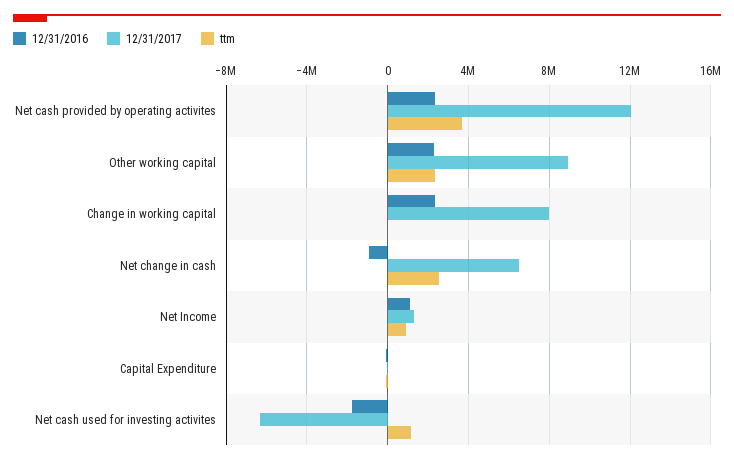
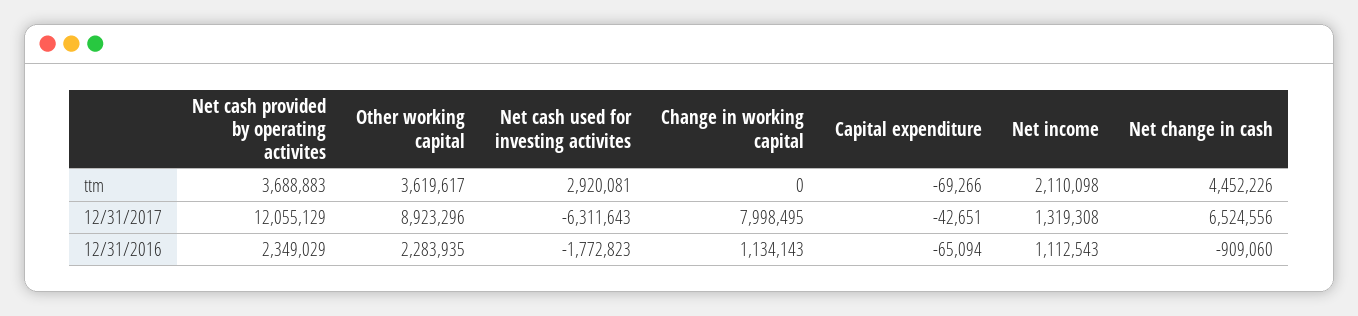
  {
    "12/31/2016": {
      "Net cash provided by operating activites": 2349029,
      "Other working capital": 2283935,
-     "Change in working capital": 2500000,
+     "Change in working capital": 1134143,
      "Net change in cash": -909060,
      "Net Income": 1112543,
      "Capital Expenditure": -65094,
      "Net cash used for investing activites": -1772823
    },
    "12/31/2017": {
      "Net cash provided by operating activites": 12055129,
      "Other working capital": 8923296,
      "Change in working capital": 7998495,
      "Net change in cash": 6524556,
      "Net Income": 1319308,
      "Capital Expenditure": -42651,
      "Net cash used for investing activites": -6311643
    },
    "ttm": {
      "Net cash provided by operating activites": 3688883,
-     "Other working capital": 2500000,
+     "Other working capital": 3619617,
      "Change in working capital": 0,
-     "Net change in cash": 2500000,
+     "Net change in cash": 4452226,
-     "Net Income": 1000000,
+     "Net Income": 2110098,
      "Capital Expenditure": -69266,
-     "Net cash used for investing activites": 1000000
+     "Net cash used for investing activites": 2920081
    }
  }

